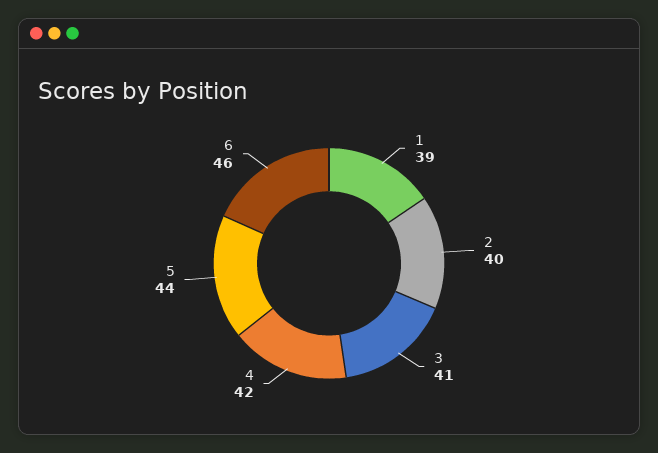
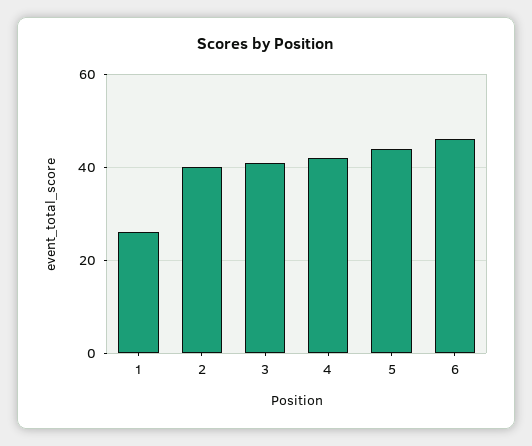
  {
-   "1": 39,
+   "1": 25,
    "2": 40,
    "3": 41,
    "4": 42,
    "5": 44,
    "6": 46
  }

